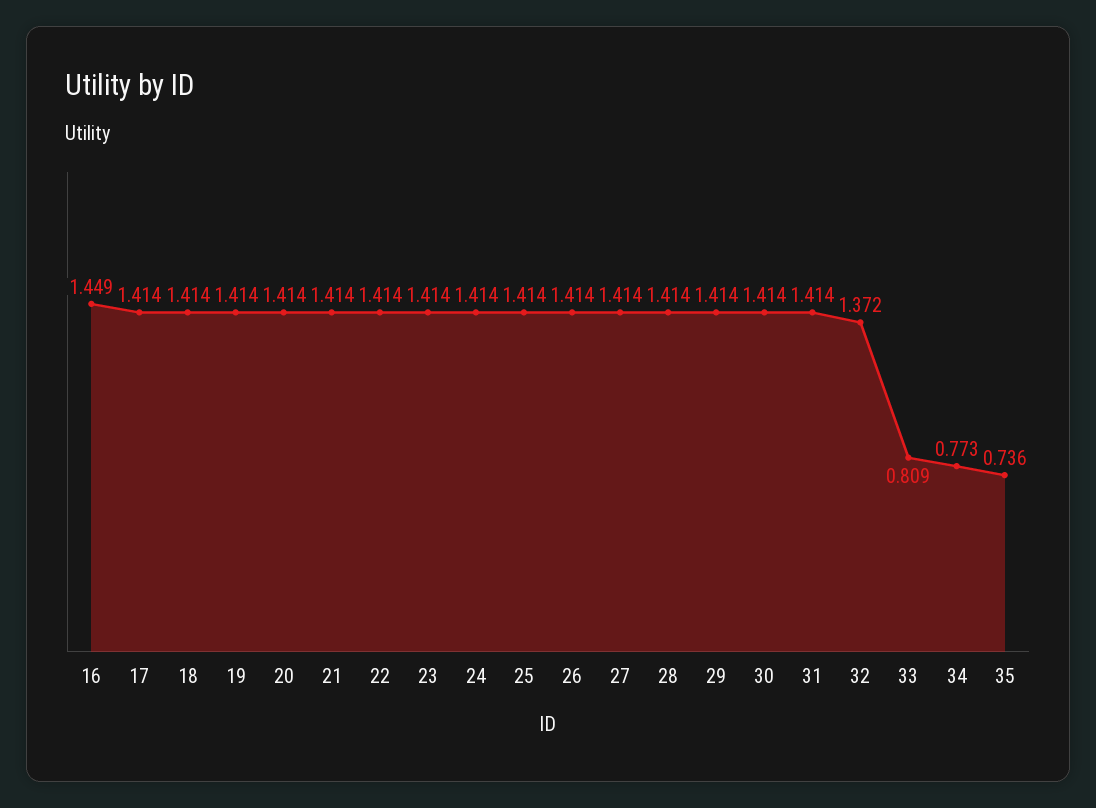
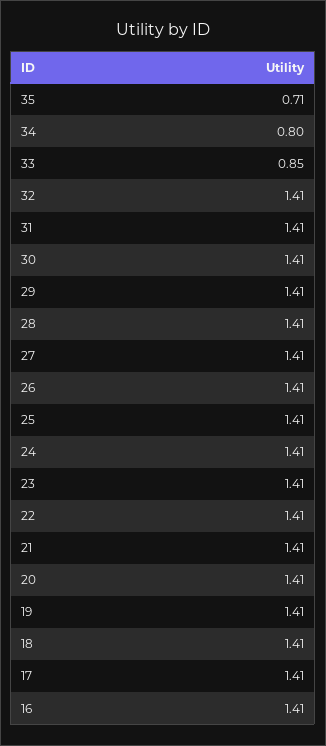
  {
-   "16": 1.449,
+   "16": 1.41,
    "17": 1.414,
    "18": 1.414,
    "19": 1.414,
    "20": 1.414,
    "21": 1.414,
    "22": 1.414,
    "23": 1.414,
    "24": 1.414,
    "25": 1.414,
    "26": 1.414,
    "27": 1.414,
    "28": 1.414,
    "29": 1.414,
    "30": 1.414,
    "31": 1.414,
-   "32": 1.372,
+   "32": 1.41,
-   "33": 0.809,
+   "33": 0.85,
-   "34": 0.773,
+   "34": 0.8,
-   "35": 0.736
+   "35": 0.71
  }

